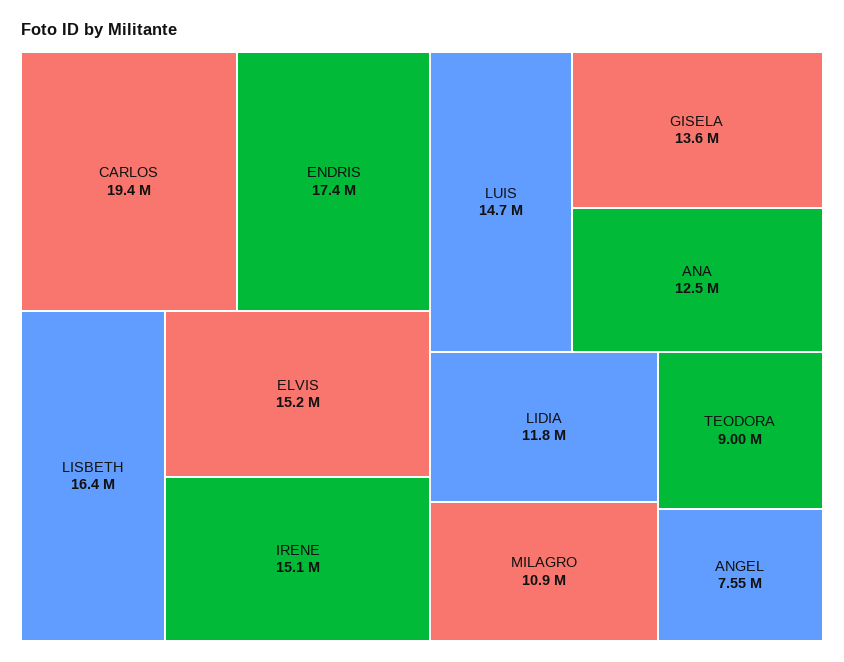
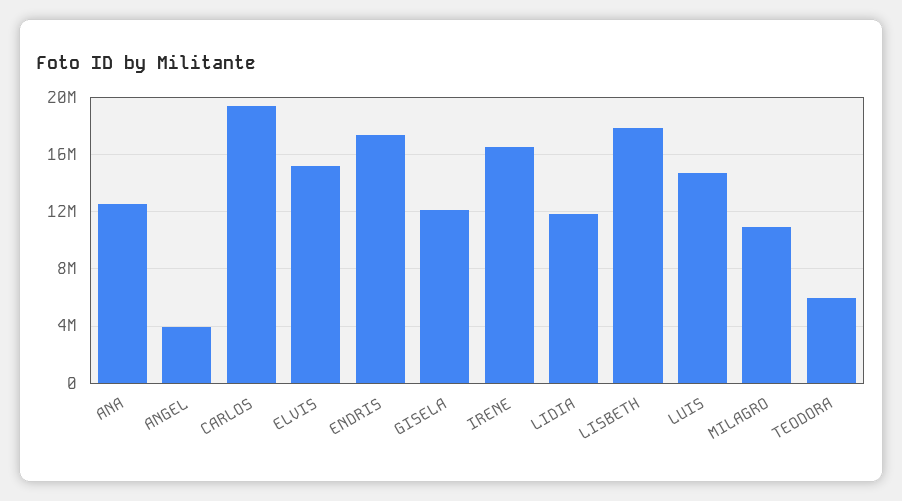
  {
    "CARLOS": 19400000,
    "ENDRIS": 17400000,
-   "LISBETH": 16400000,
+   "LISBETH": 18000000,
    "ELVIS": 15200000,
-   "IRENE": 15100000,
+   "IRENE": 16500000,
    "LUIS": 14700000,
-   "GISELA": 13600000,
+   "GISELA": 12000000,
    "ANA": 12500000,
    "LIDIA": 11800000,
    "MILAGRO": 10900000,
-   "TEODORA": 9000000,
+   "TEODORA": 6000000,
-   "ANGEL": 7550000
+   "ANGEL": 4000000
  }

